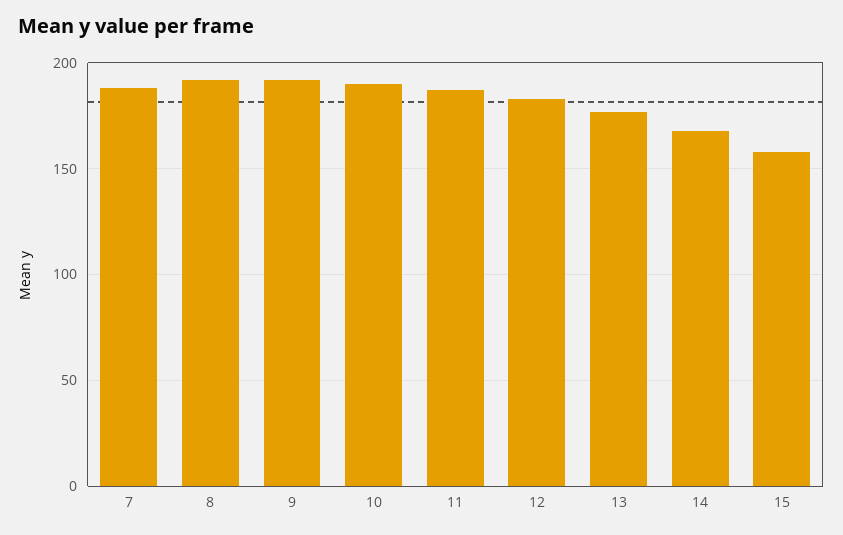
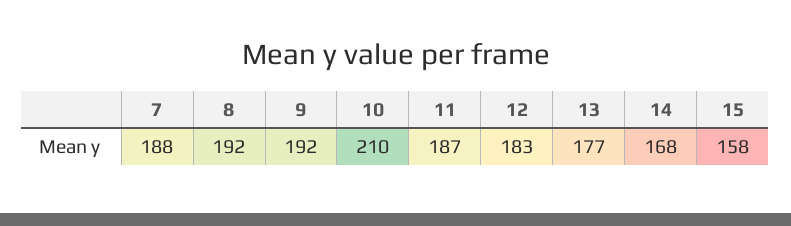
  {
    "7": 188,
    "8": 192,
    "9": 192,
-   "10": 190,
+   "10": 210,
    "11": 187,
    "12": 183,
    "13": 177,
    "14": 168,
    "15": 158
  }

